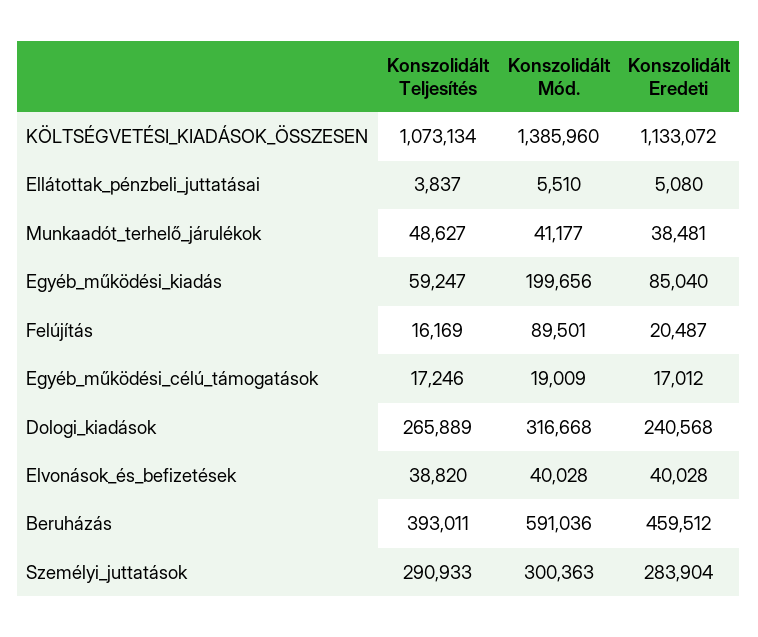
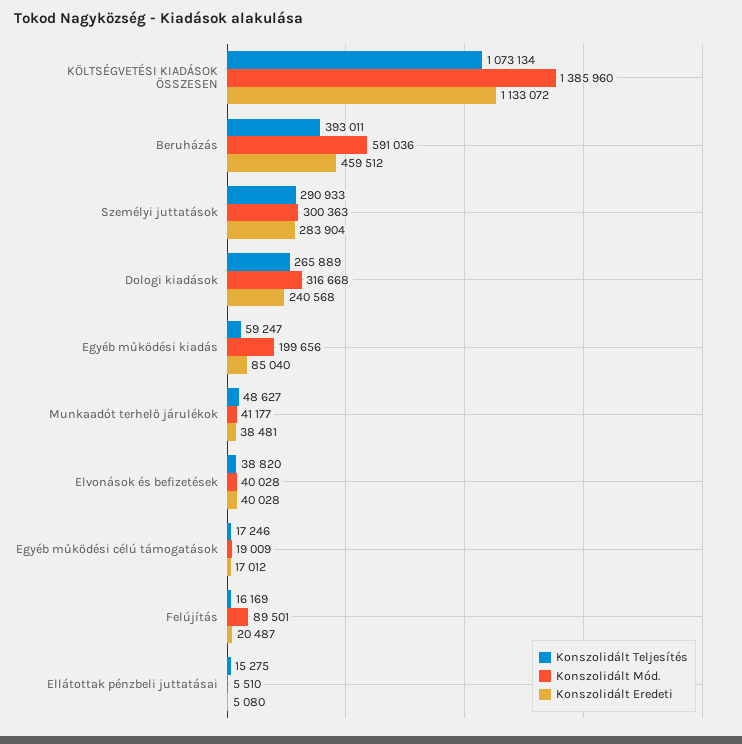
  {
    "Konszolidált Teljesítés": {
      "KÖLTSÉGVETÉSI_KIADÁSOK_ÖSSZESEN": 1073134,
-     "Ellátottak_pénzbeli_juttatásai": 3837,
+     "Ellátottak_pénzbeli_juttatásai": 15275,
      "Munkaadót_terhelő_járulékok": 48627,
      "Egyéb_működési_kiadás": 59247,
      "Felújítás": 16169,
      "Egyéb_működési_célú_támogatások": 17246,
      "Dologi_kiadások": 265889,
      "Elvonások_és_befizetések": 38820,
      "Beruházás": 393011,
      "Személyi_juttatások": 290933
    },
    "Konszolidált Mód.": {
      "KÖLTSÉGVETÉSI_KIADÁSOK_ÖSSZESEN": 1385960,
      "Ellátottak_pénzbeli_juttatásai": 5510,
      "Munkaadót_terhelő_járulékok": 41177,
      "Egyéb_működési_kiadás": 199656,
      "Felújítás": 89501,
      "Egyéb_működési_célú_támogatások": 19009,
      "Dologi_kiadások": 316668,
      "Elvonások_és_befizetések": 40028,
      "Beruházás": 591036,
      "Személyi_juttatások": 300363
    },
    "Konszolidált Eredeti": {
      "KÖLTSÉGVETÉSI_KIADÁSOK_ÖSSZESEN": 1133072,
      "Ellátottak_pénzbeli_juttatásai": 5080,
      "Munkaadót_terhelő_járulékok": 38481,
      "Egyéb_működési_kiadás": 85040,
      "Felújítás": 20487,
      "Egyéb_működési_célú_támogatások": 17012,
      "Dologi_kiadások": 240568,
      "Elvonások_és_befizetések": 40028,
      "Beruházás": 459512,
      "Személyi_juttatások": 283904
    }
  }

